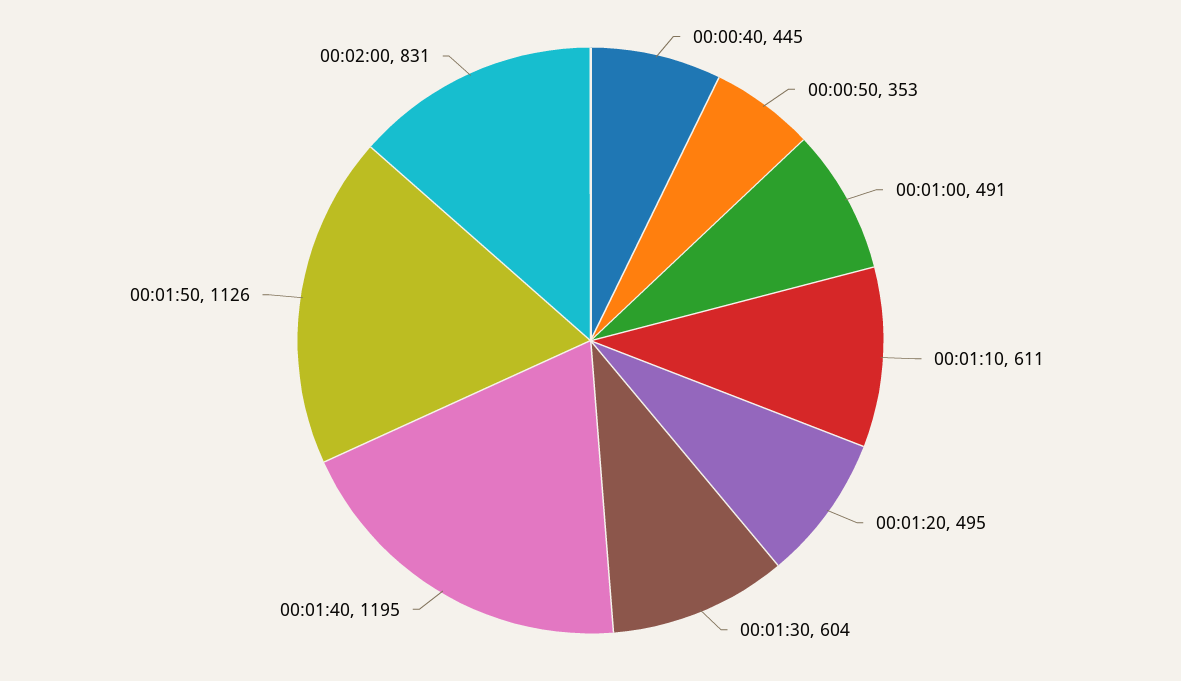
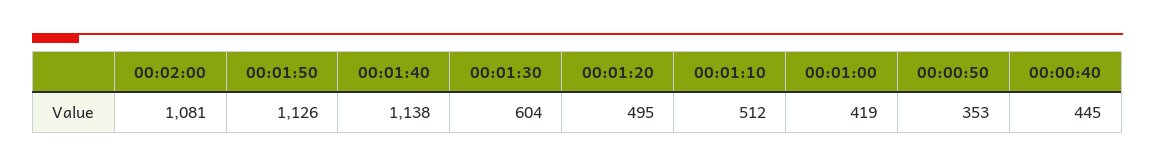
  {
    "00:00:40": 445,
    "00:00:50": 353,
-   "00:01:00": 491,
+   "00:01:00": 419,
-   "00:01:10": 611,
+   "00:01:10": 512,
    "00:01:20": 495,
    "00:01:30": 604,
-   "00:01:40": 1195,
+   "00:01:40": 1138,
    "00:01:50": 1126,
-   "00:02:00": 831
+   "00:02:00": 1081
  }

